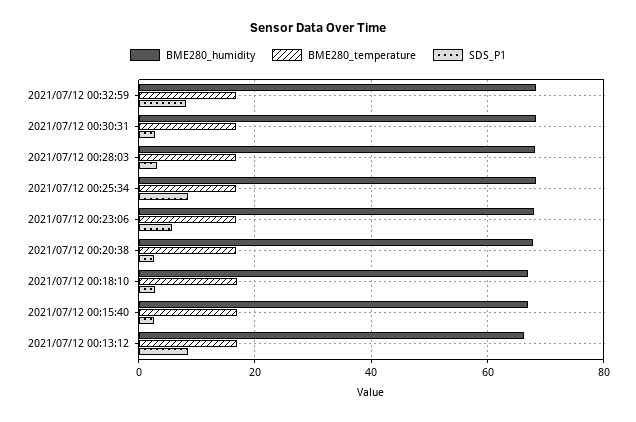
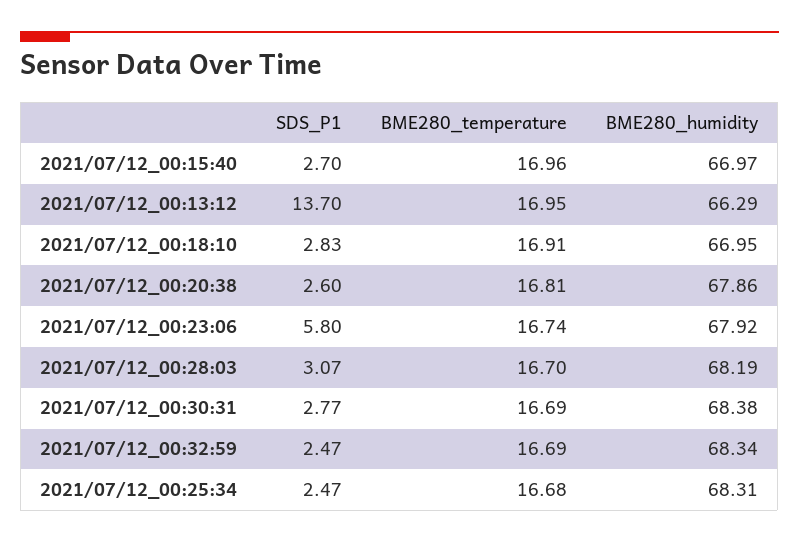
  {
    "BME280_humidity": {
      "2021/07/12 00:32:59": 68.34,
      "2021/07/12 00:30:31": 68.38,
      "2021/07/12 00:28:03": 68.19,
      "2021/07/12 00:25:34": 68.31,
      "2021/07/12 00:23:06": 67.92,
      "2021/07/12 00:20:38": 67.86,
      "2021/07/12 00:18:10": 66.95,
      "2021/07/12 00:15:40": 66.97,
      "2021/07/12 00:13:12": 66.29
    },
    "BME280_temperature": {
      "2021/07/12 00:32:59": 16.69,
      "2021/07/12 00:30:31": 16.69,
      "2021/07/12 00:28:03": 16.7,
      "2021/07/12 00:25:34": 16.68,
      "2021/07/12 00:23:06": 16.74,
      "2021/07/12 00:20:38": 16.81,
      "2021/07/12 00:18:10": 16.91,
      "2021/07/12 00:15:40": 16.96,
      "2021/07/12 00:13:12": 16.95
    },
    "SDS_P1": {
-     "2021/07/12 00:32:59": 8,
+     "2021/07/12 00:32:59": 2.47,
      "2021/07/12 00:30:31": 2.77,
      "2021/07/12 00:28:03": 3.07,
-     "2021/07/12 00:25:34": 8,
+     "2021/07/12 00:25:34": 2.47,
      "2021/07/12 00:23:06": 5.8,
      "2021/07/12 00:20:38": 2.6,
      "2021/07/12 00:18:10": 2.83,
      "2021/07/12 00:15:40": 2.7,
-     "2021/07/12 00:13:12": 8
+     "2021/07/12 00:13:12": 13.7
    }
  }

